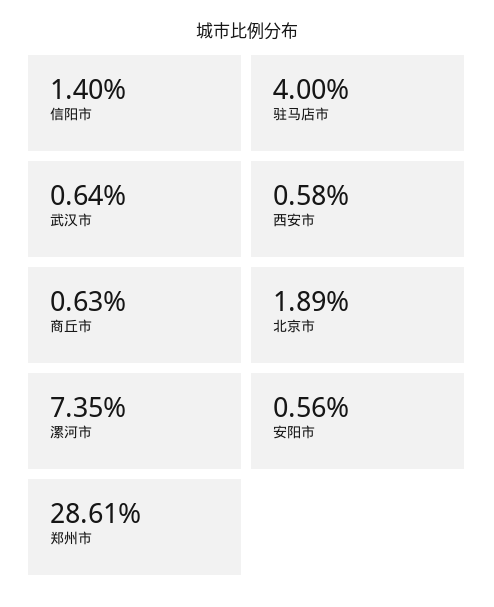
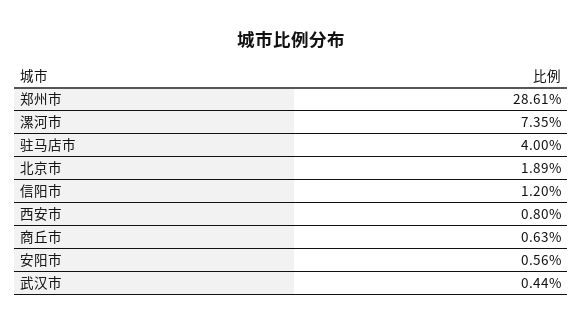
  {
-   "信阳市": 1.4,
+   "信阳市": 1.2,
    "驻马店市": 4,
-   "武汉市": 0.64,
+   "武汉市": 0.44,
-   "西安市": 0.58,
+   "西安市": 0.8,
    "商丘市": 0.63,
    "北京市": 1.89,
    "漯河市": 7.35,
    "安阳市": 0.56,
    "郑州市": 28.61
  }

